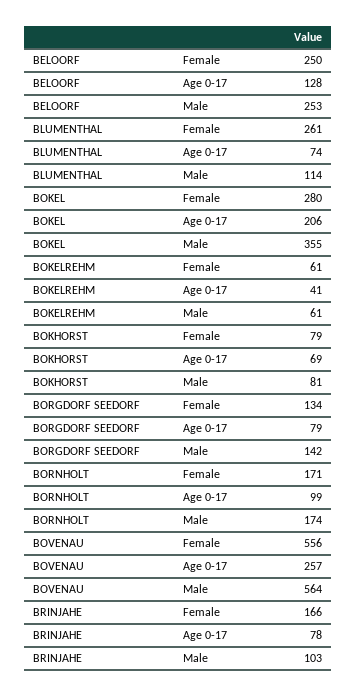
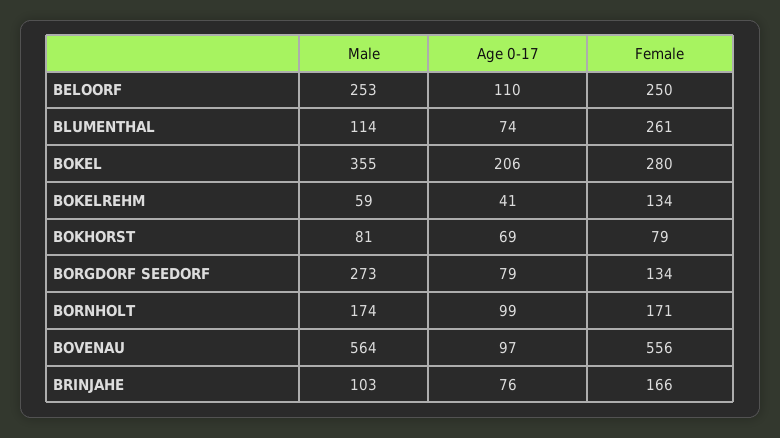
  {
    "BELOORF": {
      "Female": 250,
-     "Age 0-17": 128,
+     "Age 0-17": 110,
      "Male": 253
    },
    "BLUMENTHAL": {
      "Female": 261,
      "Age 0-17": 74,
      "Male": 114
    },
    "BOKEL": {
      "Female": 280,
      "Age 0-17": 206,
      "Male": 355
    },
    "BOKELREHM": {
-     "Female": 61,
+     "Female": 134,
      "Age 0-17": 41,
-     "Male": 61
+     "Male": 59
    },
    "BOKHORST": {
      "Female": 79,
      "Age 0-17": 69,
      "Male": 81
    },
    "BORGDORF SEEDORF": {
      "Female": 134,
      "Age 0-17": 79,
-     "Male": 142
+     "Male": 273
    },
    "BORNHOLT": {
      "Female": 171,
      "Age 0-17": 99,
      "Male": 174
    },
    "BOVENAU": {
      "Female": 556,
-     "Age 0-17": 257,
+     "Age 0-17": 97,
      "Male": 564
    },
    "BRINJAHE": {
      "Female": 166,
-     "Age 0-17": 78,
+     "Age 0-17": 76,
      "Male": 103
    }
  }

